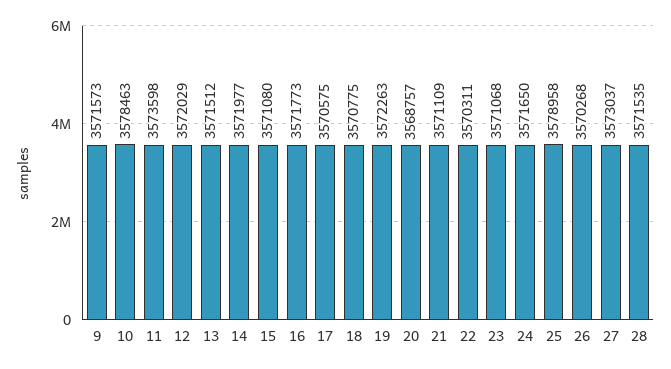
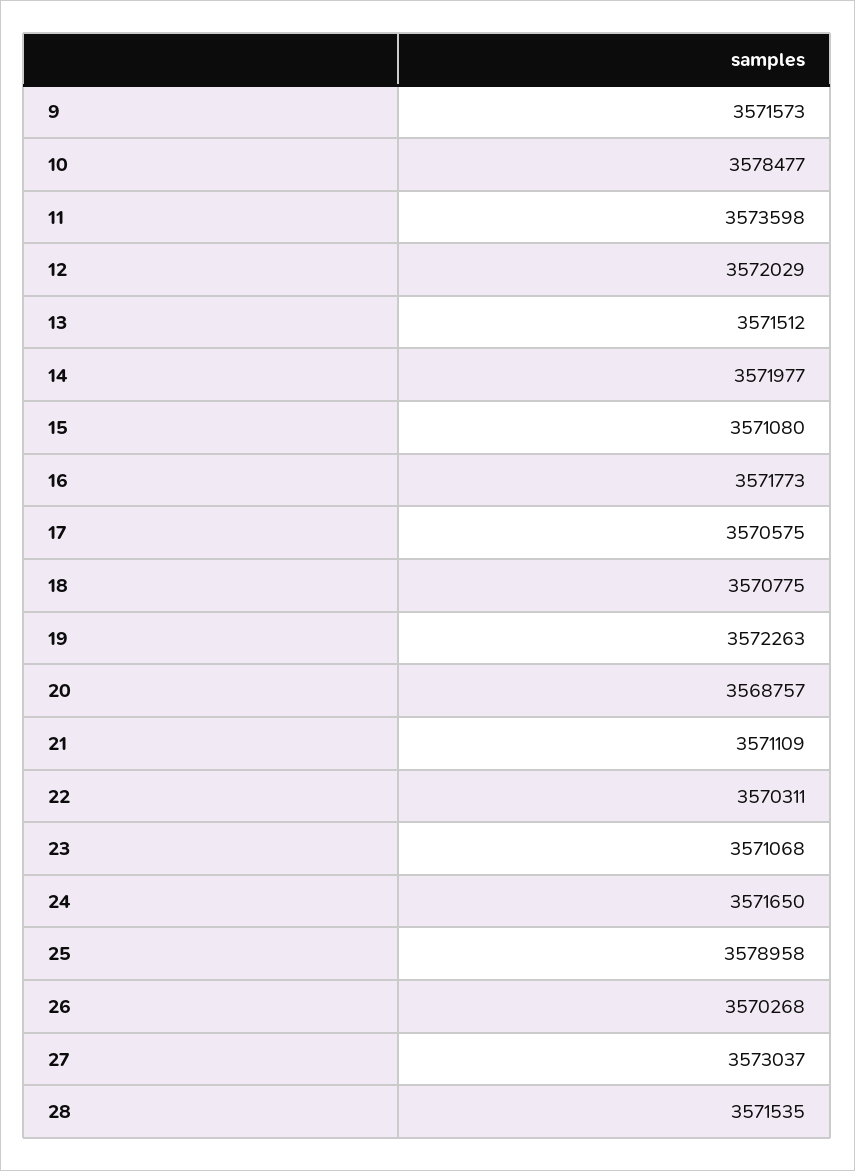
  {
    "9": 3571573,
-   "10": 3578463,
+   "10": 3578477,
    "11": 3573598,
    "12": 3572029,
    "13": 3571512,
    "14": 3571977,
    "15": 3571080,
    "16": 3571773,
    "17": 3570575,
    "18": 3570775,
    "19": 3572263,
    "20": 3568757,
    "21": 3571109,
    "22": 3570311,
    "23": 3571068,
    "24": 3571650,
    "25": 3578958,
    "26": 3570268,
    "27": 3573037,
    "28": 3571535
  }

